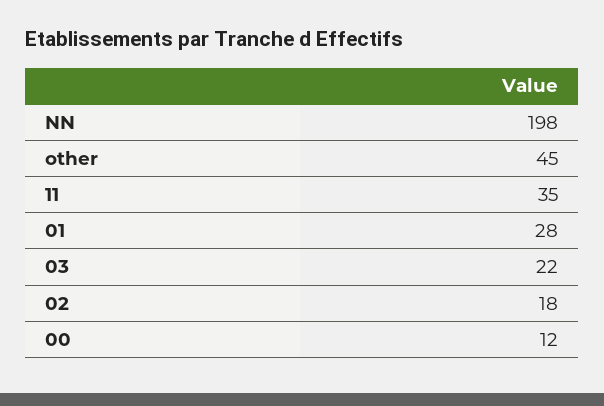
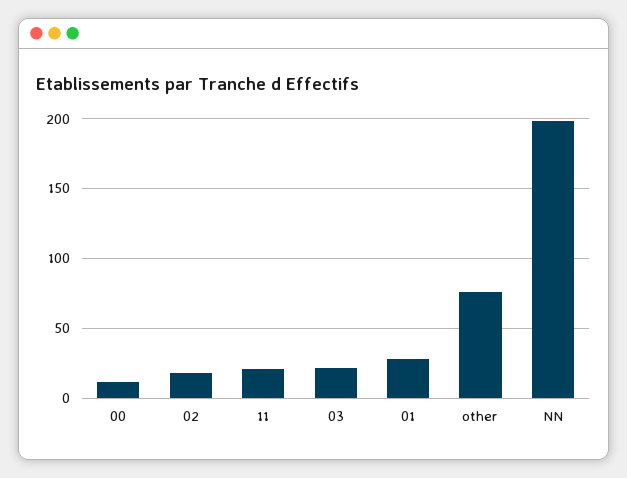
  {
    "NN": 198,
-   "other": 45,
+   "other": 75,
-   "11": 35,
+   "11": 20,
    "01": 28,
    "03": 22,
    "02": 18,
    "00": 12
  }

